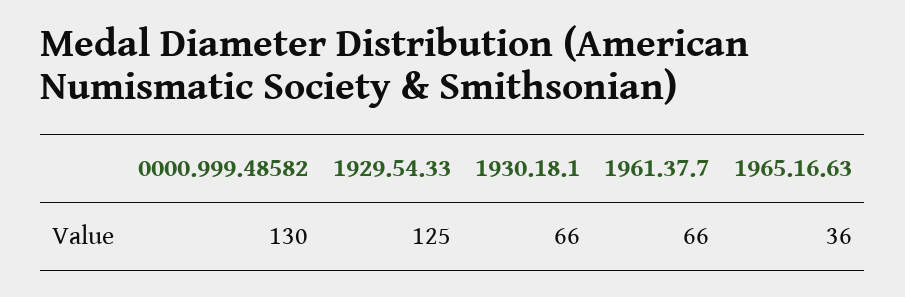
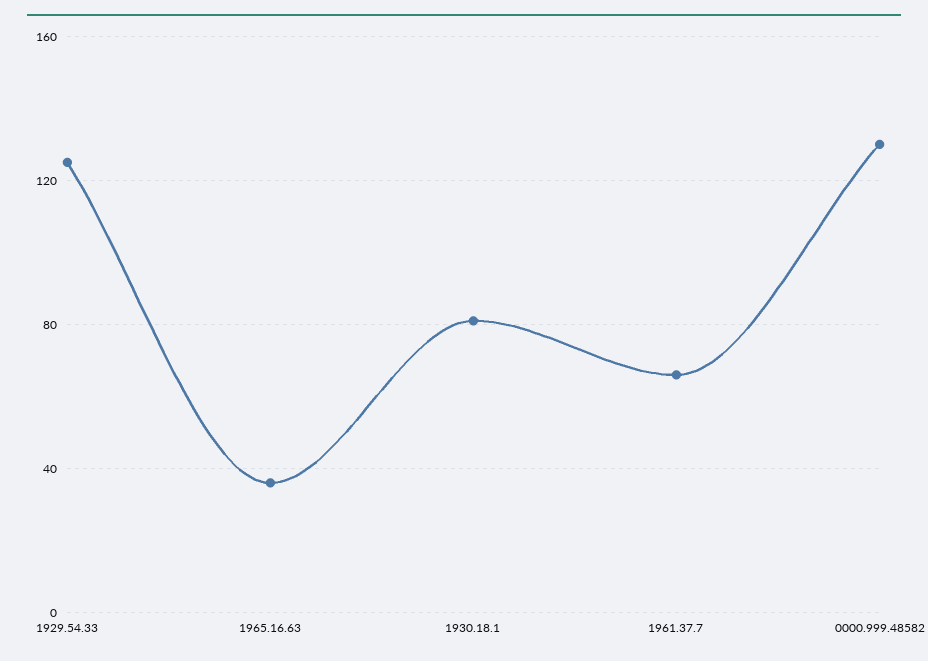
  {
    "0000.999.48582": 130,
    "1929.54.33": 125,
-   "1930.18.1": 66,
+   "1930.18.1": 80,
    "1961.37.7": 66,
    "1965.16.63": 36
  }

